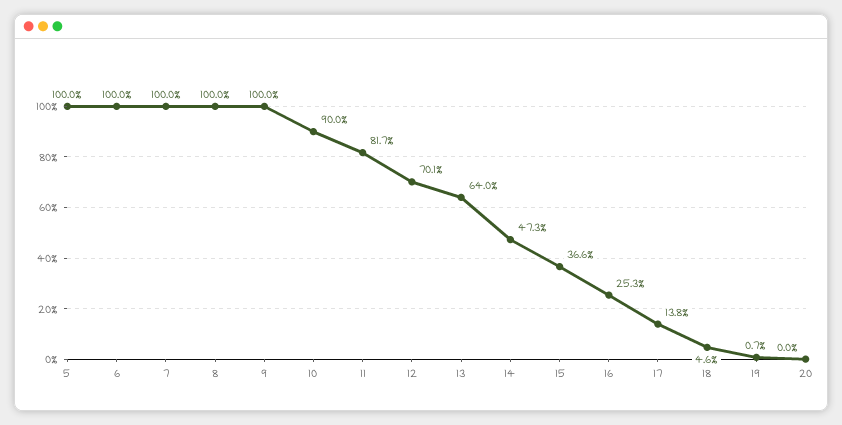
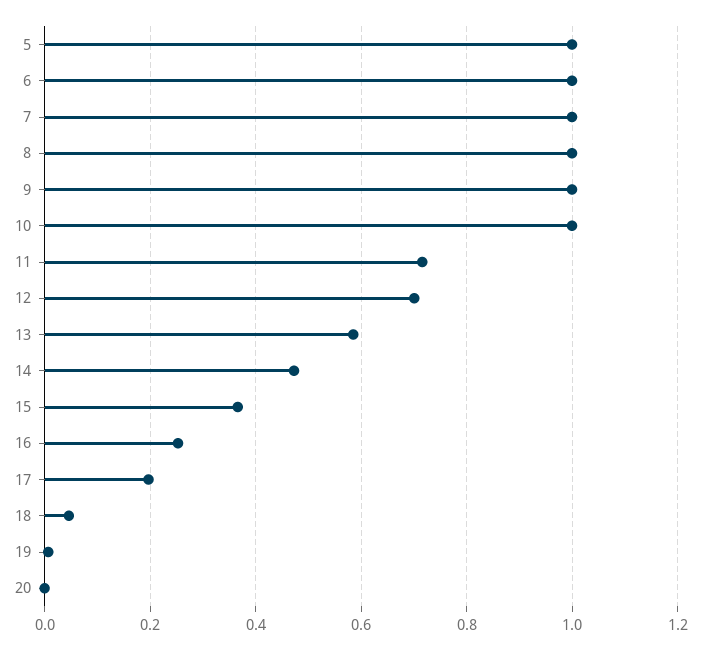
  {
    "5": 1,
    "6": 1,
    "7": 1,
    "8": 1,
    "9": 1,
-   "10": 0.9,
+   "10": 1,
-   "11": 0.817,
+   "11": 0.72,
    "12": 0.701,
-   "13": 0.64,
+   "13": 0.58,
    "14": 0.473,
    "15": 0.366,
    "16": 0.253,
-   "17": 0.138,
+   "17": 0.2,
    "18": 0.046,
    "19": 0.007,
    "20": 0
  }

